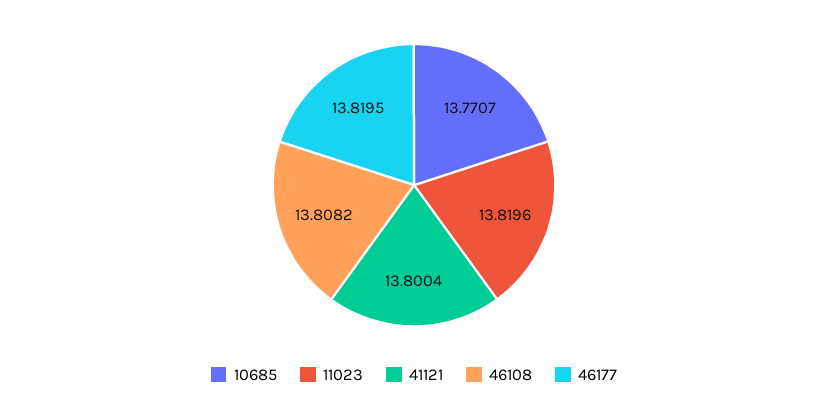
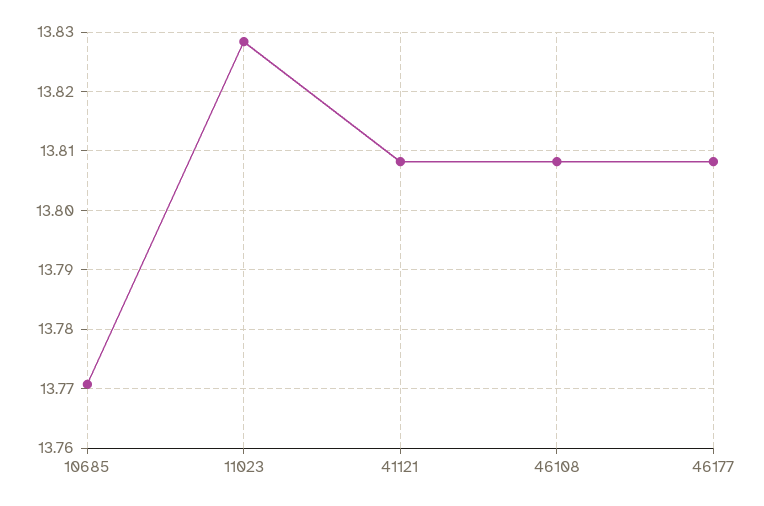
  {
    "10685": 13.7707,
-   "11023": 13.8196,
+   "11023": 13.828,
-   "41121": 13.8004,
+   "41121": 13.808,
    "46108": 13.8082,
-   "46177": 13.8195
+   "46177": 13.808
  }

